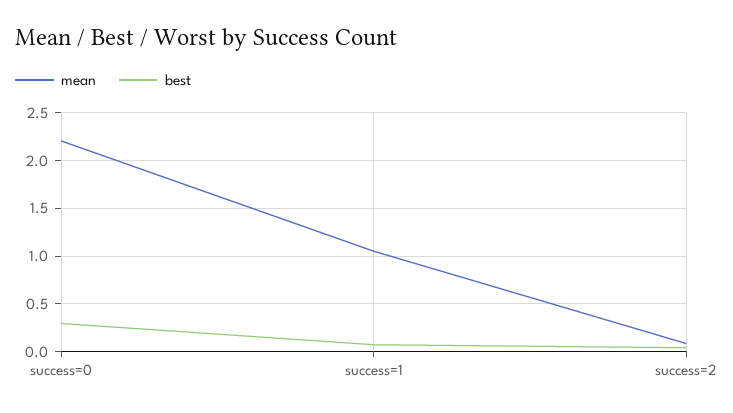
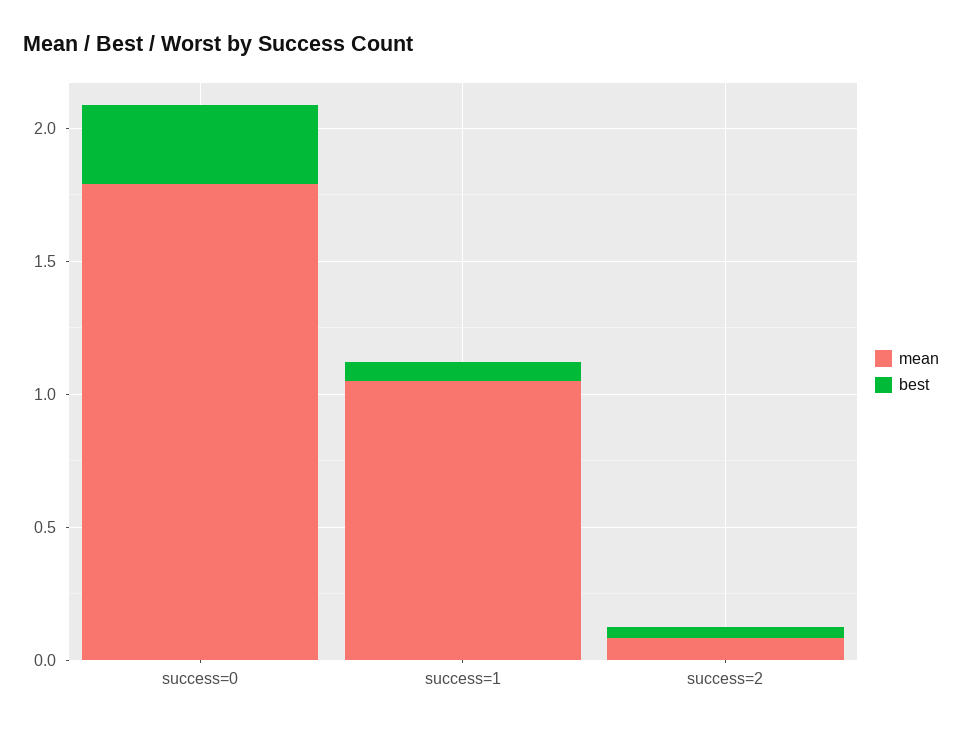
  {
    "mean": {
-     "success=0": 2.2,
+     "success=0": 1.8,
      "success=1": 1.1,
      "success=2": 0.1
    },
    "best": {
      "success=0": 0.3,
      "success=1": 0.1,
      "success=2": 0
    }
  }

